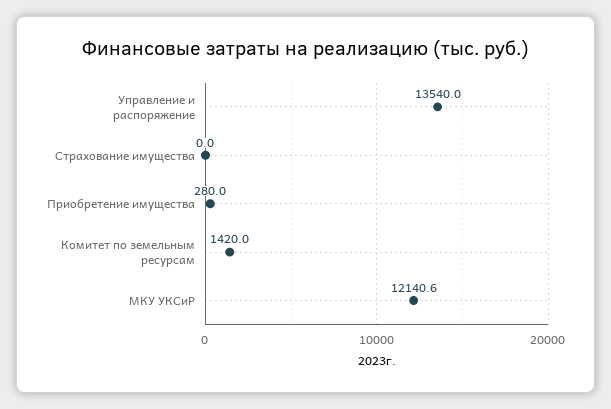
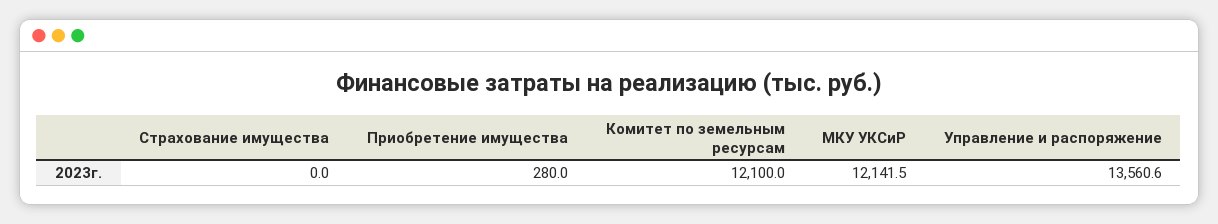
  {
-   "Управление и распоряжение": 13540,
+   "Управление и распоряжение": 13560.6,
    "Страхование имущества": 0,
    "Приобретение имущества": 280,
-   "Комитет по земельным ресурсам": 1420,
+   "Комитет по земельным ресурсам": 12100,
-   "МКУ УКСиР": 12140.6
+   "МКУ УКСиР": 12141.5
  }

